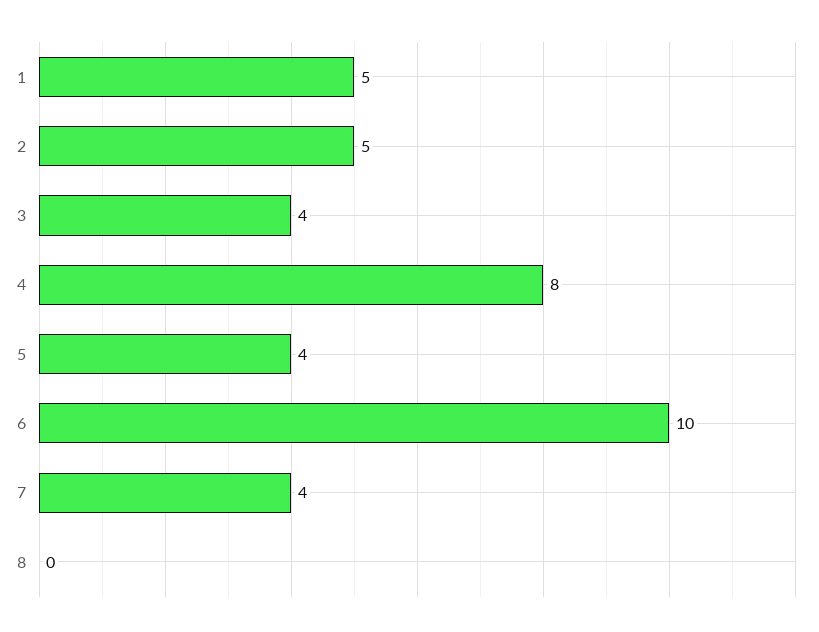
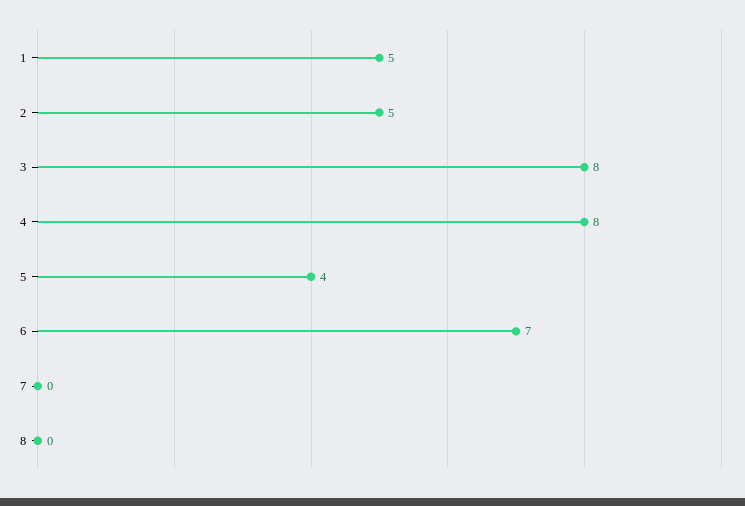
  {
    "1": 5,
    "2": 5,
-   "3": 4,
+   "3": 8,
    "4": 8,
    "5": 4,
-   "6": 10,
+   "6": 7,
-   "7": 4,
+   "7": 0,
    "8": 0
  }

